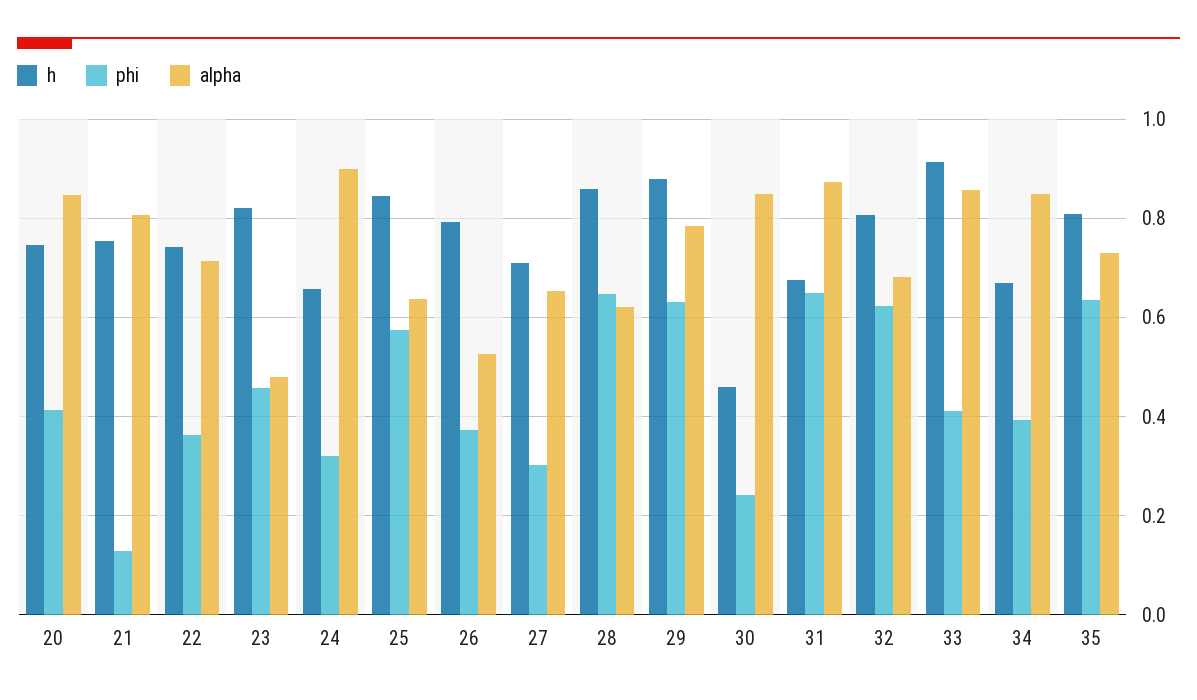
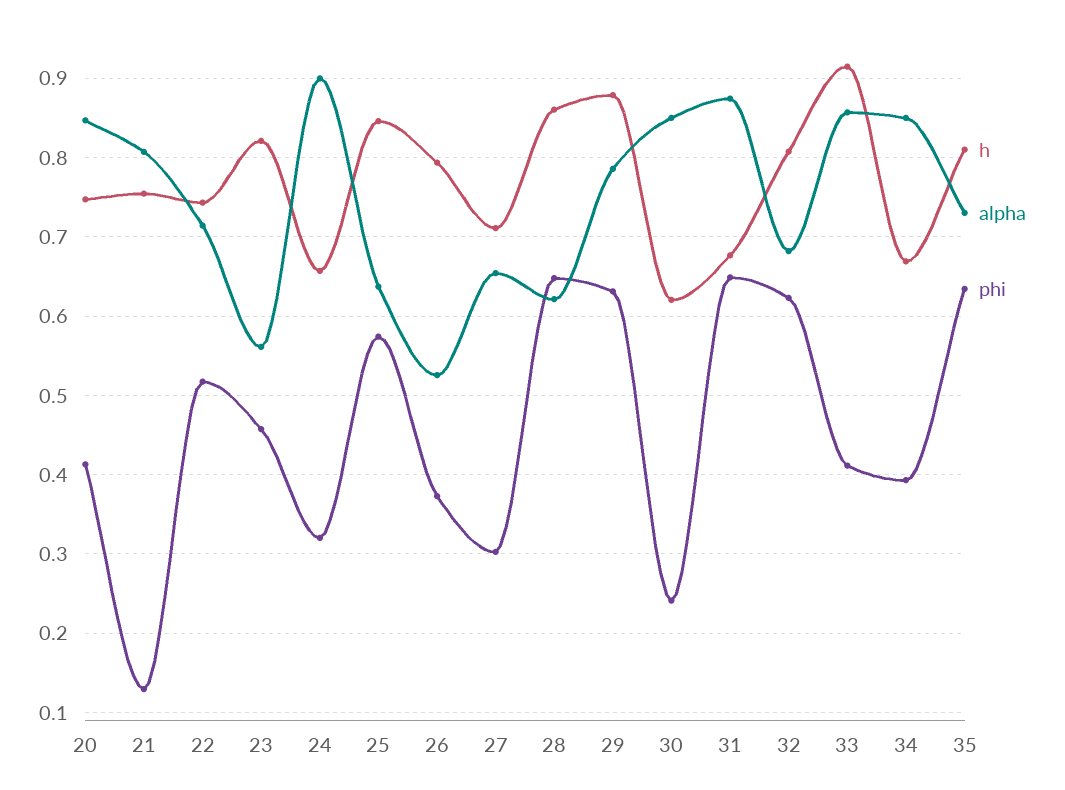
  {
    "h": {
      "20": 0.75,
      "21": 0.75,
      "22": 0.74,
      "23": 0.82,
      "24": 0.66,
      "25": 0.85,
      "26": 0.79,
      "27": 0.71,
      "28": 0.86,
      "29": 0.88,
-     "30": 0.46,
+     "30": 0.62,
      "31": 0.68,
      "32": 0.81,
      "33": 0.91,
      "34": 0.67,
      "35": 0.81
    },
    "phi": {
      "20": 0.41,
      "21": 0.13,
-     "22": 0.36,
+     "22": 0.52,
      "23": 0.46,
      "24": 0.32,
      "25": 0.57,
      "26": 0.37,
      "27": 0.3,
      "28": 0.65,
      "29": 0.63,
      "30": 0.24,
      "31": 0.65,
      "32": 0.62,
      "33": 0.41,
      "34": 0.39,
      "35": 0.63
    },
    "alpha": {
      "20": 0.85,
      "21": 0.81,
      "22": 0.71,
-     "23": 0.48,
+     "23": 0.56,
      "24": 0.9,
      "25": 0.64,
      "26": 0.53,
      "27": 0.65,
      "28": 0.62,
      "29": 0.79,
      "30": 0.85,
      "31": 0.87,
      "32": 0.68,
      "33": 0.86,
      "34": 0.85,
      "35": 0.73
    }
  }

